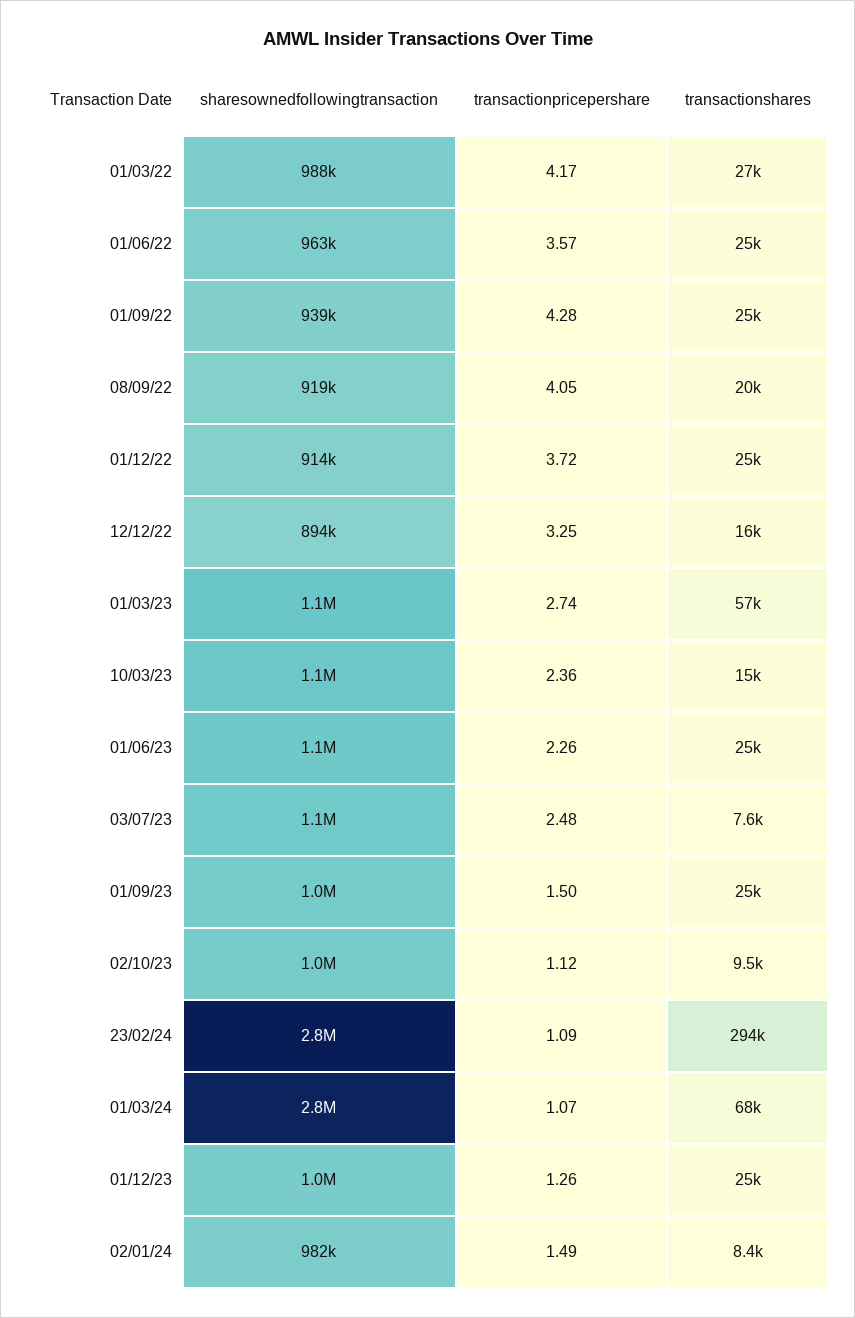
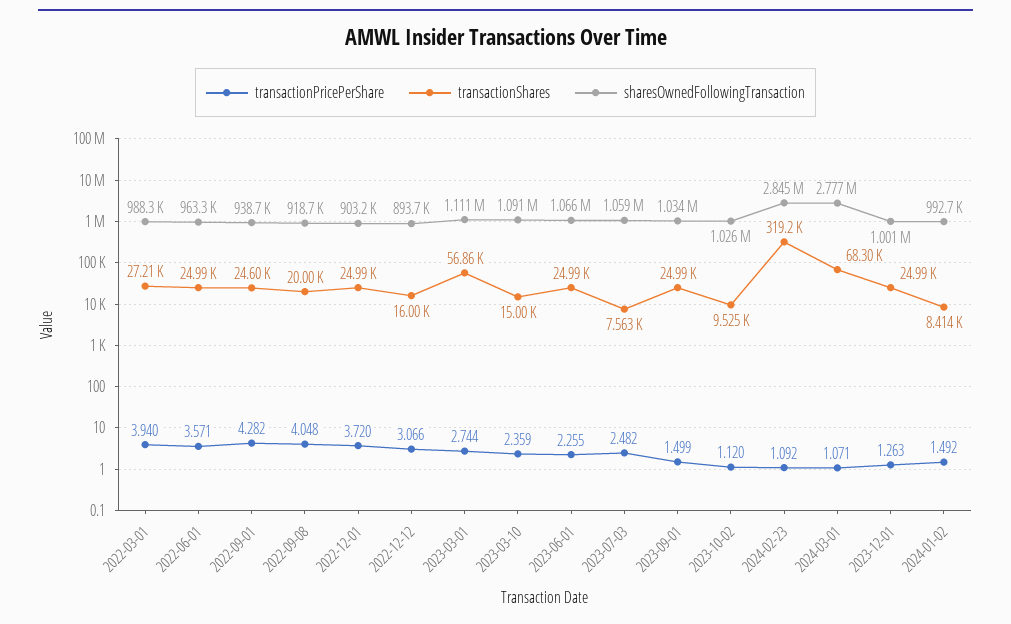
  {
    "sharesownedfollowingtransaction": {
      "01/03/22": 988300,
      "01/06/22": 963300,
      "01/09/22": 938700,
      "08/09/22": 918700,
-     "01/12/22": 914000,
+     "01/12/22": 903200,
      "12/12/22": 893700,
      "01/03/23": 1111000,
      "10/03/23": 1091000,
      "01/06/23": 1066000,
      "03/07/23": 1059000,
      "01/09/23": 1034000,
      "02/10/23": 1026000,
      "23/02/24": 2845000,
      "01/03/24": 2777000,
      "01/12/23": 1001000,
-     "02/01/24": 982000
+     "02/01/24": 992700
    },
    "transactionpricepershare": {
-     "01/03/22": 4.17,
+     "01/03/22": 3.94,
      "01/06/22": 3.571,
      "01/09/22": 4.282,
      "08/09/22": 4.048,
      "01/12/22": 3.72,
-     "12/12/22": 3.25,
+     "12/12/22": 3.066,
      "01/03/23": 2.744,
      "10/03/23": 2.359,
      "01/06/23": 2.255,
      "03/07/23": 2.482,
      "01/09/23": 1.499,
      "02/10/23": 1.12,
      "23/02/24": 1.092,
      "01/03/24": 1.071,
      "01/12/23": 1.263,
      "02/01/24": 1.492
    },
    "transactionshares": {
      "01/03/22": 27210,
      "01/06/22": 24990,
      "01/09/22": 24600,
      "08/09/22": 20000,
      "01/12/22": 24990,
      "12/12/22": 16000,
      "01/03/23": 56860,
      "10/03/23": 15000,
      "01/06/23": 24990,
      "03/07/23": 7563,
      "01/09/23": 24990,
      "02/10/23": 9525,
-     "23/02/24": 294000,
+     "23/02/24": 319200,
      "01/03/24": 68300,
      "01/12/23": 24990,
      "02/01/24": 8414
    }
  }

